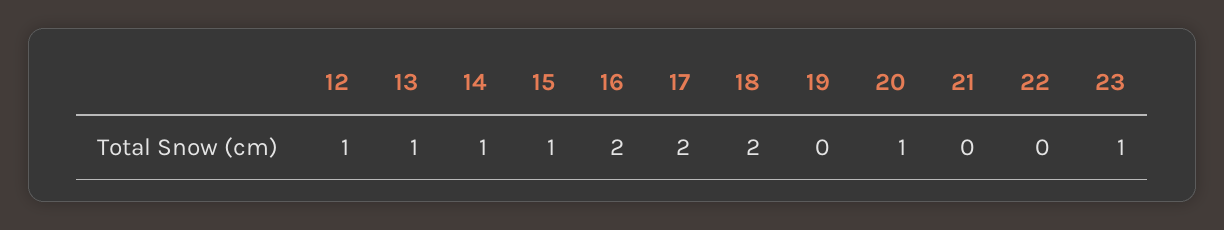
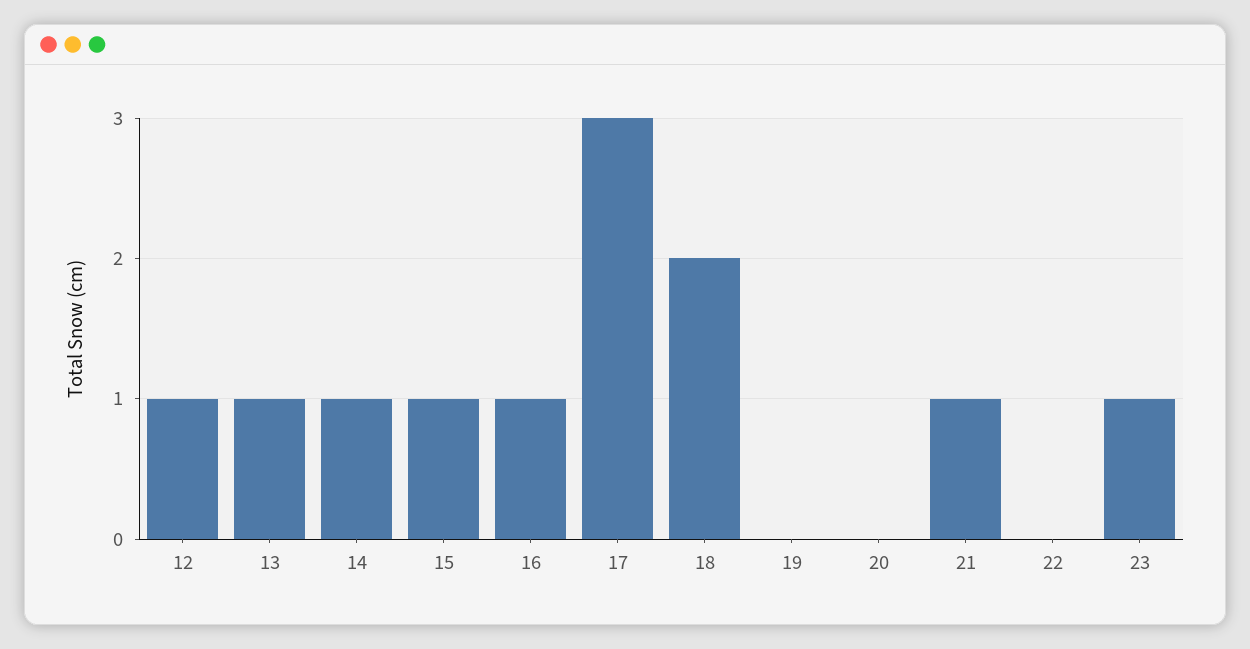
  {
    "12": 1,
    "13": 1,
    "14": 1,
    "15": 1,
-   "16": 2,
+   "16": 1,
-   "17": 2,
+   "17": 3,
    "18": 2,
    "19": 0,
-   "20": 1,
+   "20": 0,
-   "21": 0,
+   "21": 1,
    "22": 0,
    "23": 1
  }

